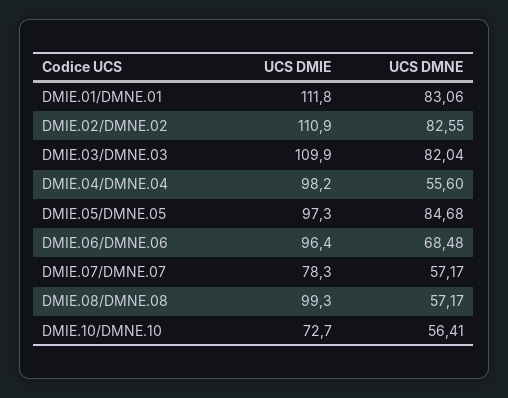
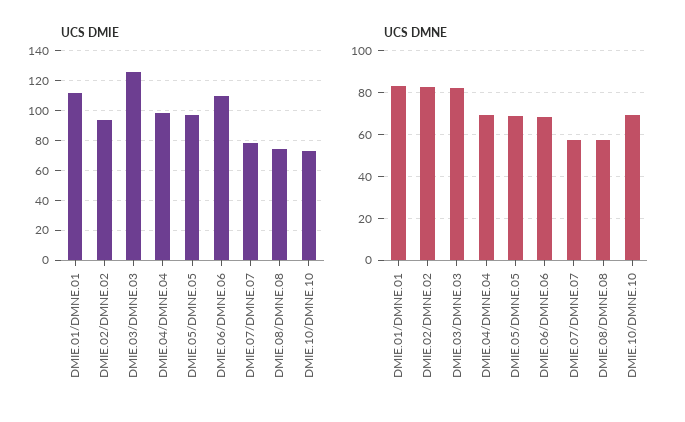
  {
    "UCS DMIE": {
      "DMIE.01/DMNE.01": 111.8,
-     "DMIE.02/DMNE.02": 110.9,
+     "DMIE.02/DMNE.02": 95,
-     "DMIE.03/DMNE.03": 109.9,
+     "DMIE.03/DMNE.03": 125,
      "DMIE.04/DMNE.04": 98.2,
      "DMIE.05/DMNE.05": 97.3,
-     "DMIE.06/DMNE.06": 96.4,
+     "DMIE.06/DMNE.06": 110,
      "DMIE.07/DMNE.07": 78.3,
-     "DMIE.08/DMNE.08": 99.3,
+     "DMIE.08/DMNE.08": 75,
      "DMIE.10/DMNE.10": 72.7
    },
    "UCS DMNE": {
      "DMIE.01/DMNE.01": 83.06,
      "DMIE.02/DMNE.02": 82.55,
      "DMIE.03/DMNE.03": 82.04,
-     "DMIE.04/DMNE.04": 55.6,
+     "DMIE.04/DMNE.04": 70,
-     "DMIE.05/DMNE.05": 84.68,
+     "DMIE.05/DMNE.05": 70,
      "DMIE.06/DMNE.06": 68.48,
      "DMIE.07/DMNE.07": 57.17,
      "DMIE.08/DMNE.08": 57.17,
-     "DMIE.10/DMNE.10": 56.41
+     "DMIE.10/DMNE.10": 70
    }
  }

